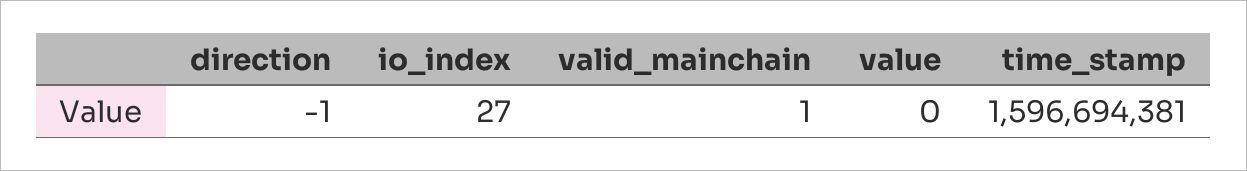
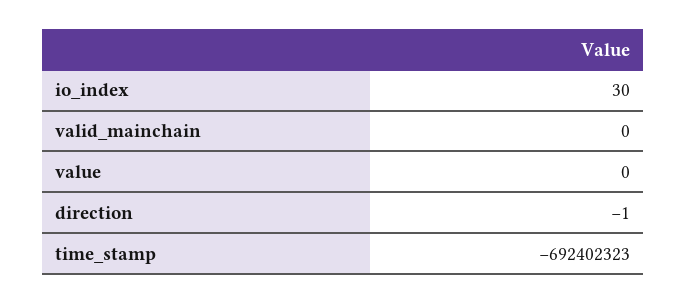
  {
    "direction": -1,
-   "io_index": 27,
+   "io_index": 30,
-   "valid_mainchain": 1,
+   "valid_mainchain": 0,
    "value": 0,
-   "time_stamp": 1596694381
+   "time_stamp": -692402323
  }

